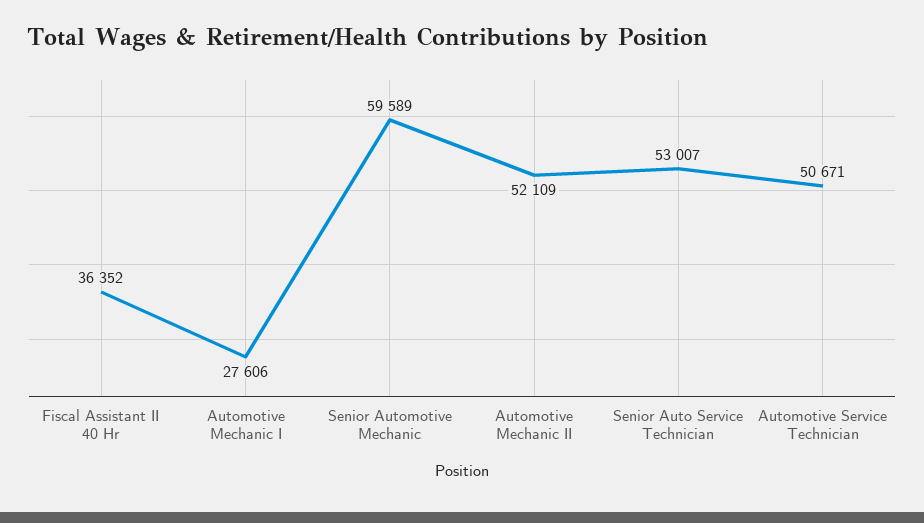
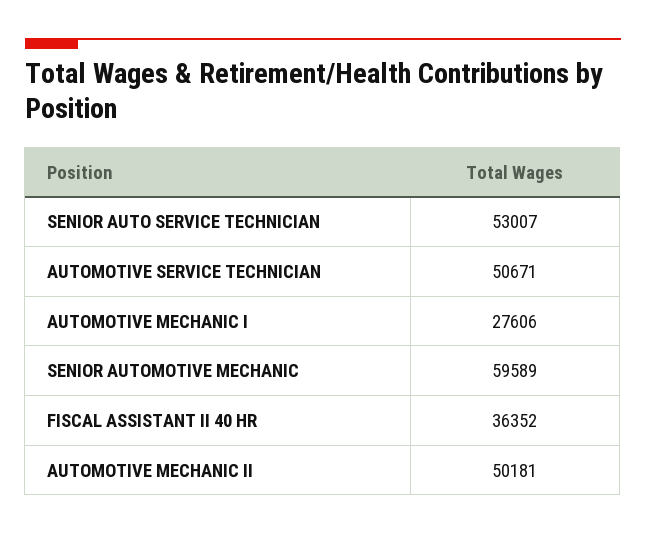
  {
    "Fiscal Assistant II 40 Hr": 36352,
    "Automotive Mechanic I": 27606,
    "Senior Automotive Mechanic": 59589,
-   "Automotive Mechanic II": 52109,
+   "Automotive Mechanic II": 50181,
    "Senior Auto Service Technician": 53007,
    "Automotive Service Technician": 50671
  }

